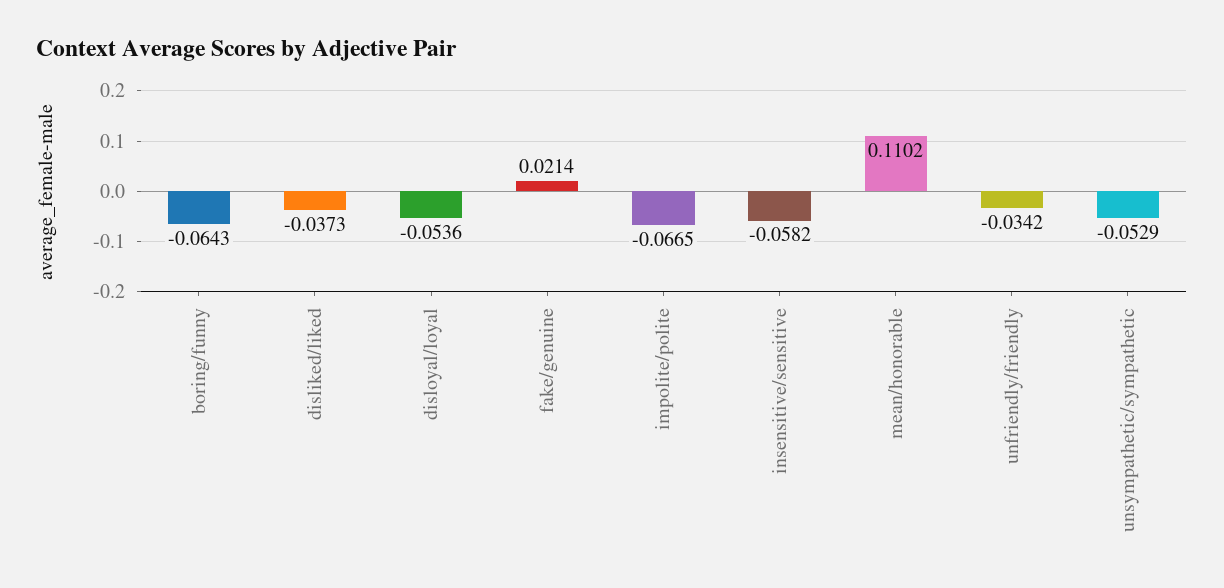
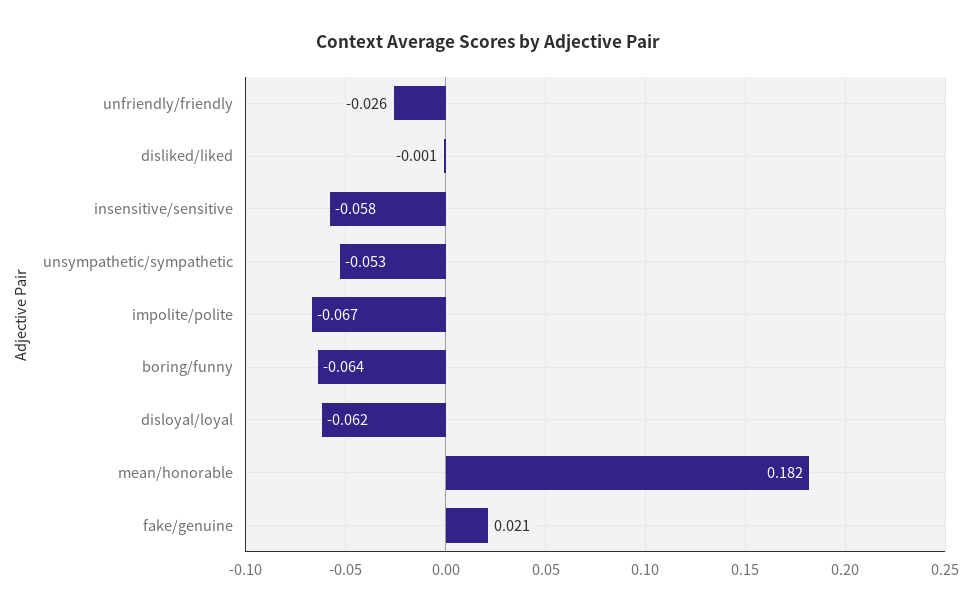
  {
    "boring/funny": -0.0643,
-   "disliked/liked": -0.0373,
+   "disliked/liked": -0.001,
-   "disloyal/loyal": -0.0536,
+   "disloyal/loyal": -0.062,
    "fake/genuine": 0.0214,
    "impolite/polite": -0.0665,
    "insensitive/sensitive": -0.0582,
-   "mean/honorable": 0.1102,
+   "mean/honorable": 0.182,
-   "unfriendly/friendly": -0.0342,
+   "unfriendly/friendly": -0.026,
    "unsympathetic/sympathetic": -0.0529
  }

